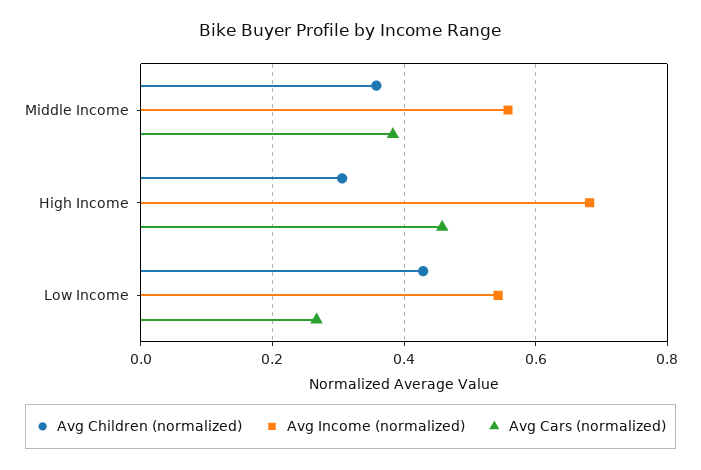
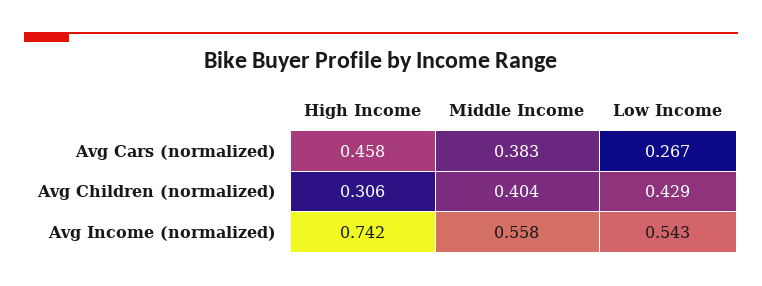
  {
    "Avg Children (normalized)": {
-     "Middle Income": 0.36,
+     "Middle Income": 0.404,
      "High Income": 0.306,
      "Low Income": 0.429
    },
    "Avg Income (normalized)": {
      "Middle Income": 0.558,
-     "High Income": 0.68,
+     "High Income": 0.742,
      "Low Income": 0.543
    },
    "Avg Cars (normalized)": {
      "Middle Income": 0.383,
      "High Income": 0.458,
      "Low Income": 0.267
    }
  }

